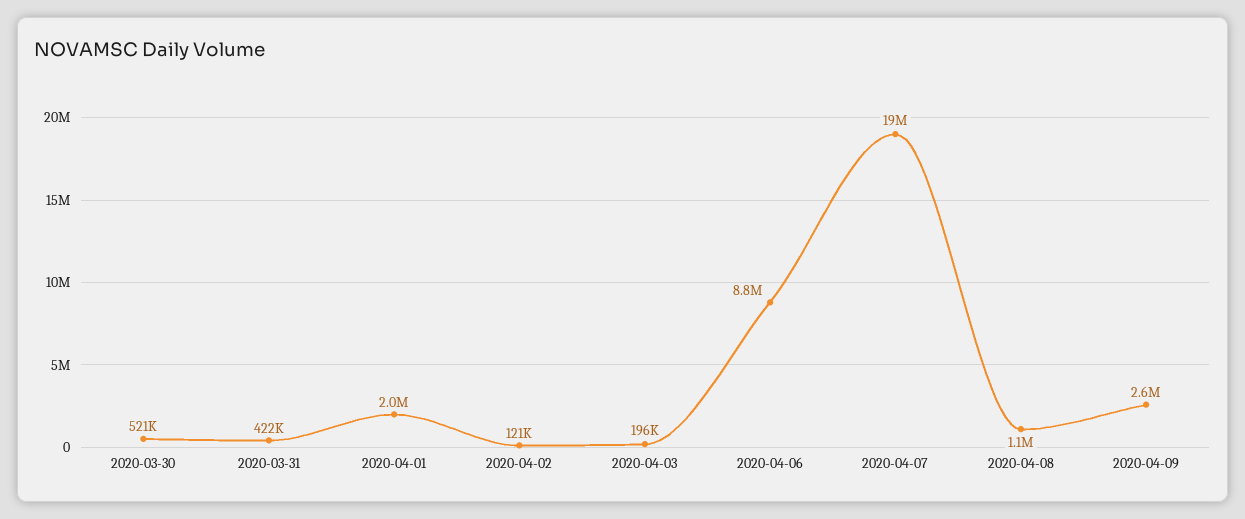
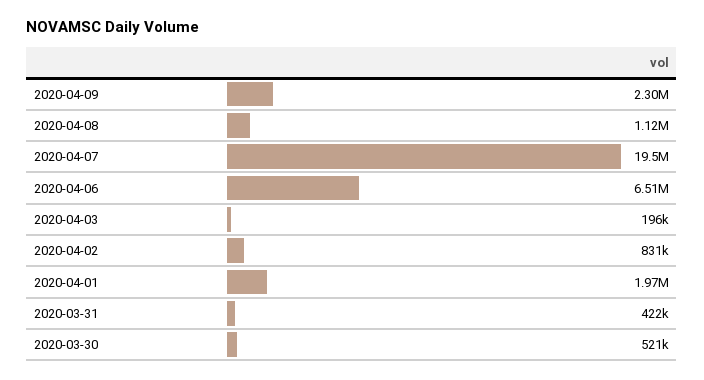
  {
    "2020-03-30": 521000,
    "2020-03-31": 422000,
    "2020-04-01": 1970000,
-   "2020-04-02": 121000,
+   "2020-04-02": 831000,
    "2020-04-03": 196000,
-   "2020-04-06": 8800000,
+   "2020-04-06": 6510000,
    "2020-04-07": 19500000,
    "2020-04-08": 1120000,
-   "2020-04-09": 2600000
+   "2020-04-09": 2300000
  }

